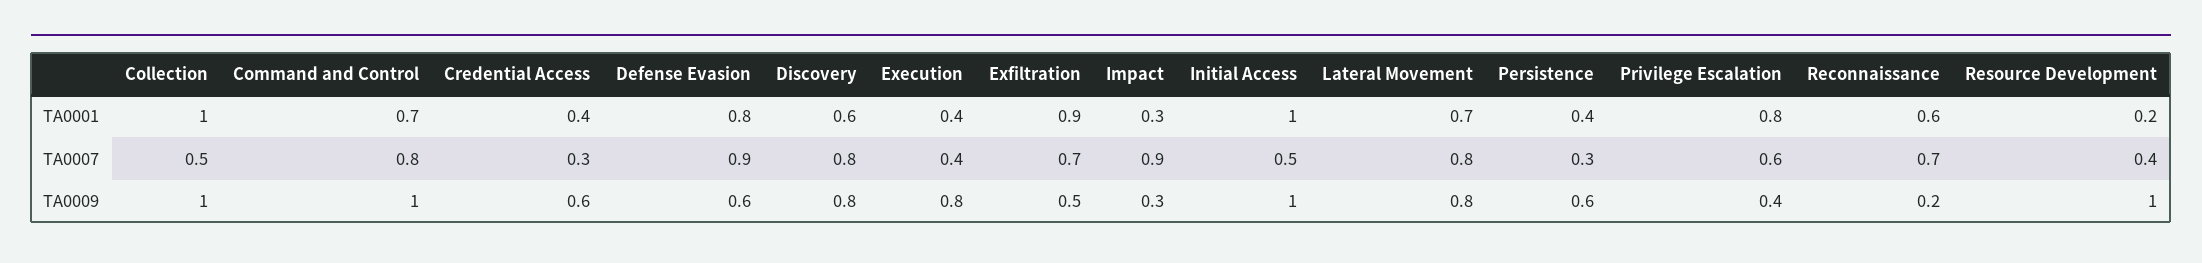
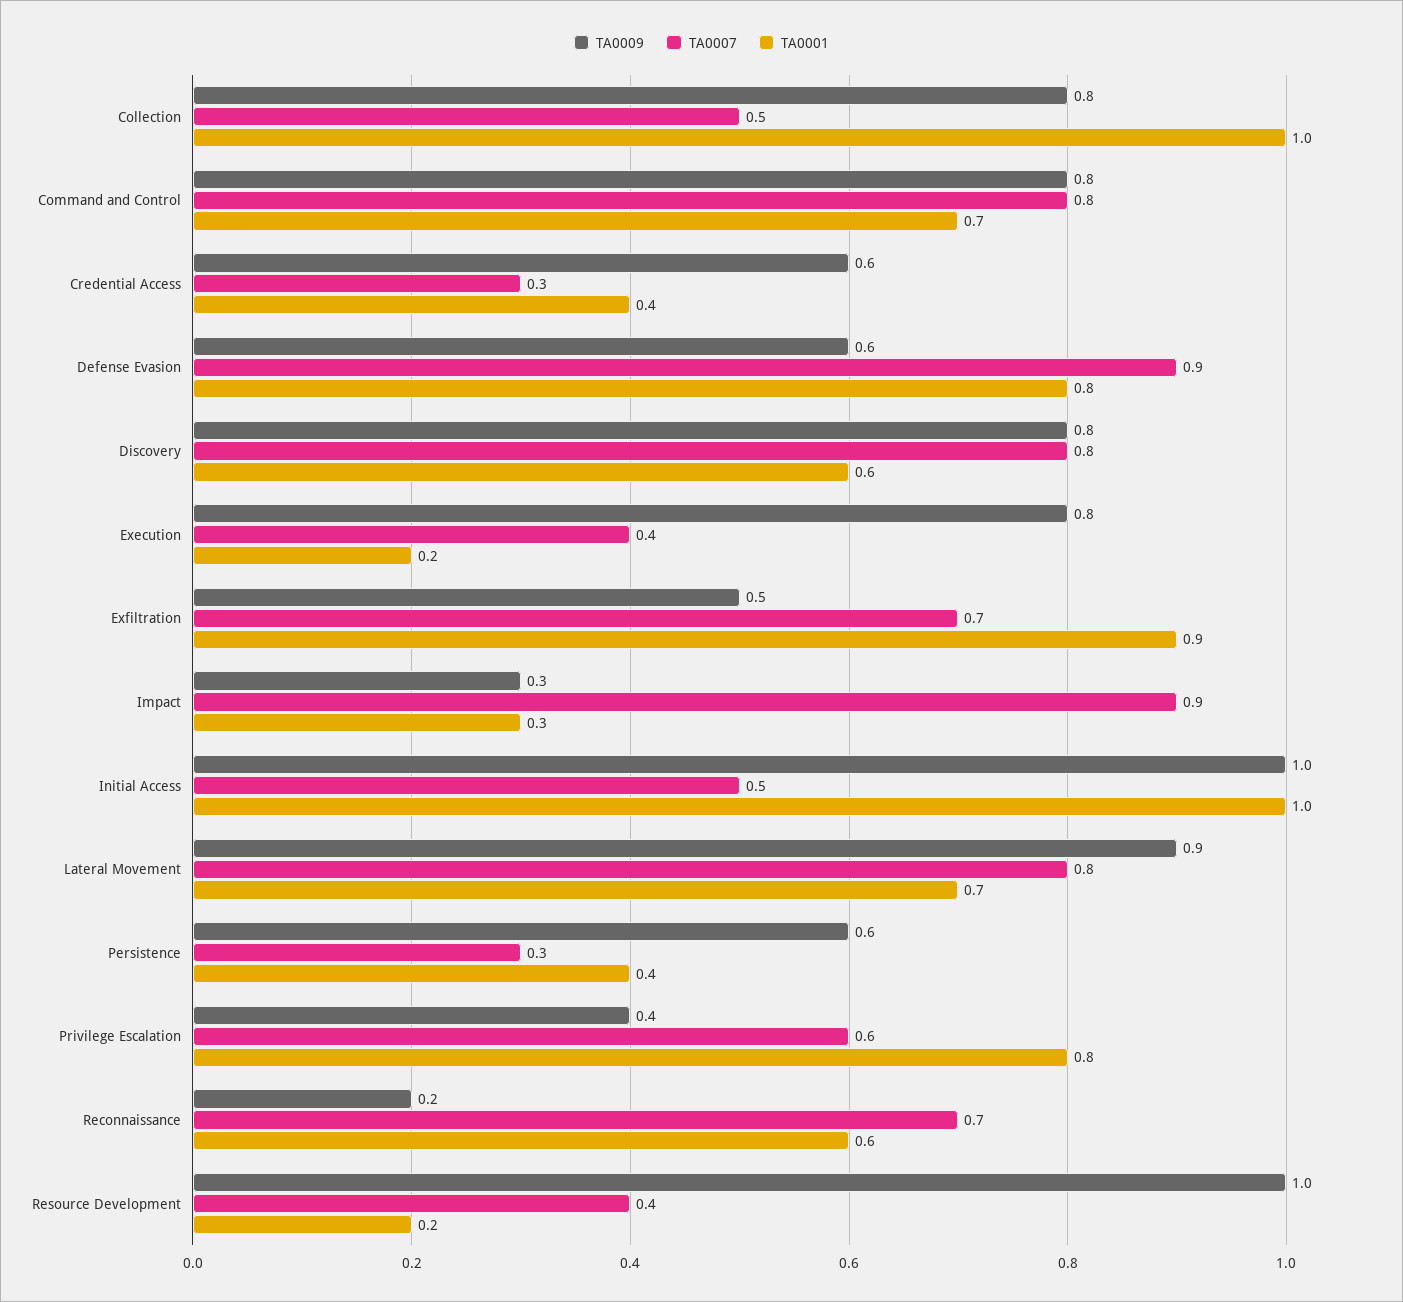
  {
    "TA0001": {
      "Collection": 1,
      "Command and Control": 0.7,
      "Credential Access": 0.4,
      "Defense Evasion": 0.8,
      "Discovery": 0.6,
-     "Execution": 0.4,
+     "Execution": 0.2,
      "Exfiltration": 0.9,
      "Impact": 0.3,
      "Initial Access": 1,
      "Lateral Movement": 0.7,
      "Persistence": 0.4,
      "Privilege Escalation": 0.8,
      "Reconnaissance": 0.6,
      "Resource Development": 0.2
    },
    "TA0007": {
      "Collection": 0.5,
      "Command and Control": 0.8,
      "Credential Access": 0.3,
      "Defense Evasion": 0.9,
      "Discovery": 0.8,
      "Execution": 0.4,
      "Exfiltration": 0.7,
      "Impact": 0.9,
      "Initial Access": 0.5,
      "Lateral Movement": 0.8,
      "Persistence": 0.3,
      "Privilege Escalation": 0.6,
      "Reconnaissance": 0.7,
      "Resource Development": 0.4
    },
    "TA0009": {
-     "Collection": 1,
+     "Collection": 0.8,
-     "Command and Control": 1,
+     "Command and Control": 0.8,
      "Credential Access": 0.6,
      "Defense Evasion": 0.6,
      "Discovery": 0.8,
      "Execution": 0.8,
      "Exfiltration": 0.5,
      "Impact": 0.3,
      "Initial Access": 1,
-     "Lateral Movement": 0.8,
+     "Lateral Movement": 0.9,
      "Persistence": 0.6,
      "Privilege Escalation": 0.4,
      "Reconnaissance": 0.2,
      "Resource Development": 1
    }
  }

